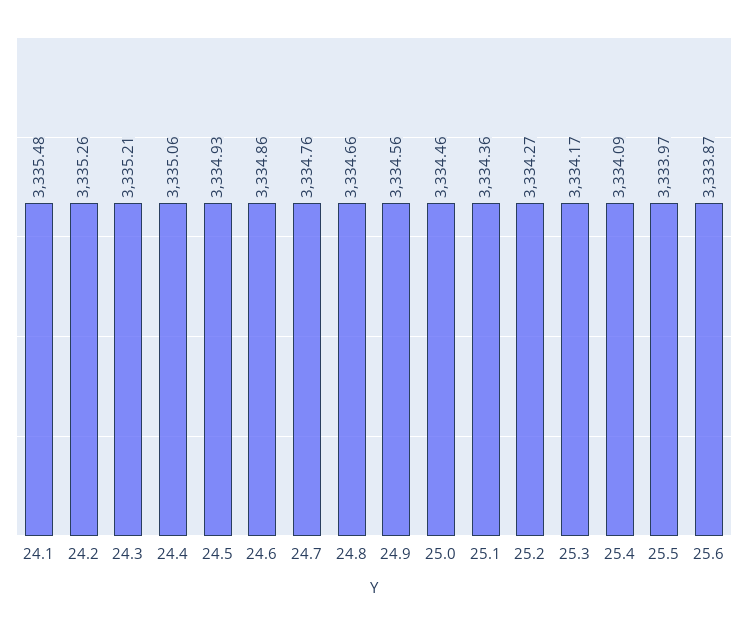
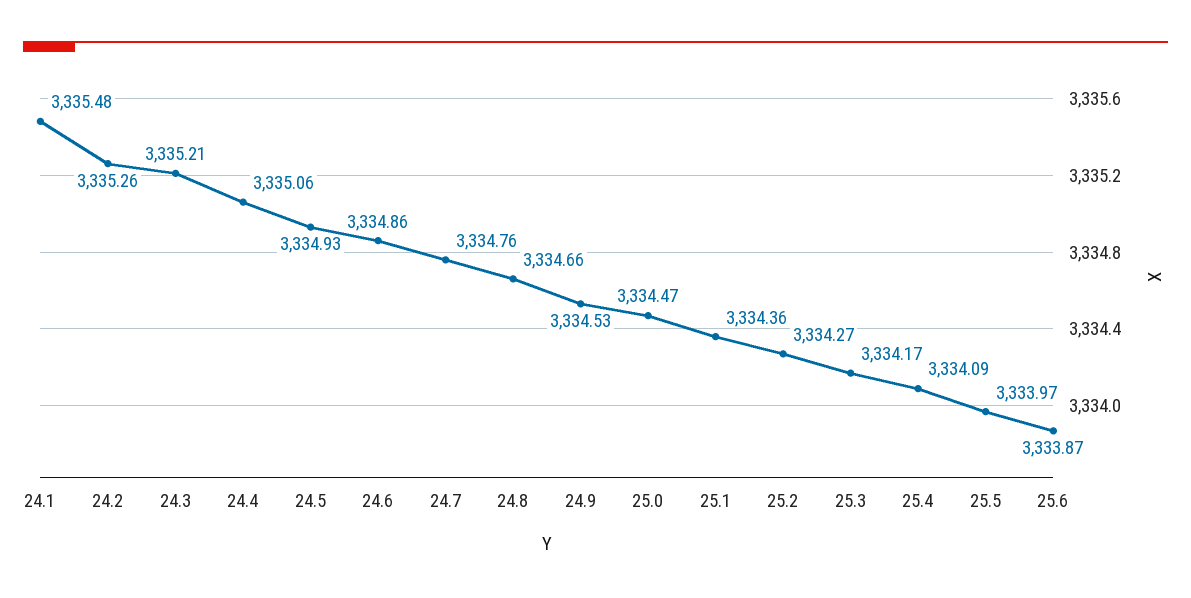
  {
    "24.1": 3335.48,
    "24.2": 3335.26,
    "24.3": 3335.21,
    "24.4": 3335.06,
    "24.5": 3334.93,
    "24.6": 3334.86,
    "24.7": 3334.76,
    "24.8": 3334.66,
-   "24.9": 3334.56,
+   "24.9": 3334.53,
-   "25.0": 3334.46,
+   "25.0": 3334.47,
    "25.1": 3334.36,
    "25.2": 3334.27,
    "25.3": 3334.17,
    "25.4": 3334.09,
    "25.5": 3333.97,
    "25.6": 3333.87
  }

